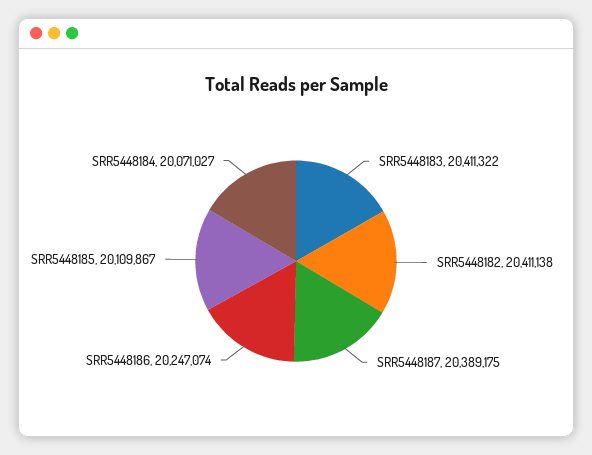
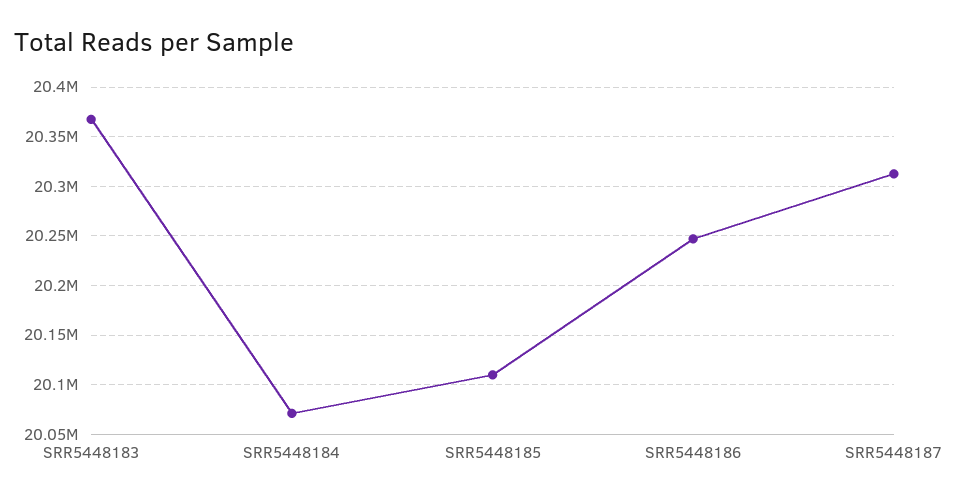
  {
-   "SRR5448183": 20411322,
+   "SRR5448183": 20370000,
-   "SRR5448182": 20411138,
-   "SRR5448187": 20389175,
+   "SRR5448187": 20310000,
    "SRR5448186": 20247074,
    "SRR5448185": 20109867,
    "SRR5448184": 20071027
  }

